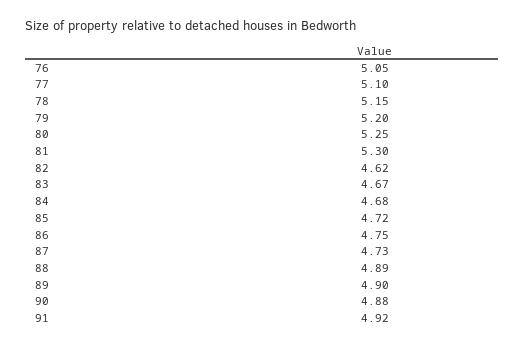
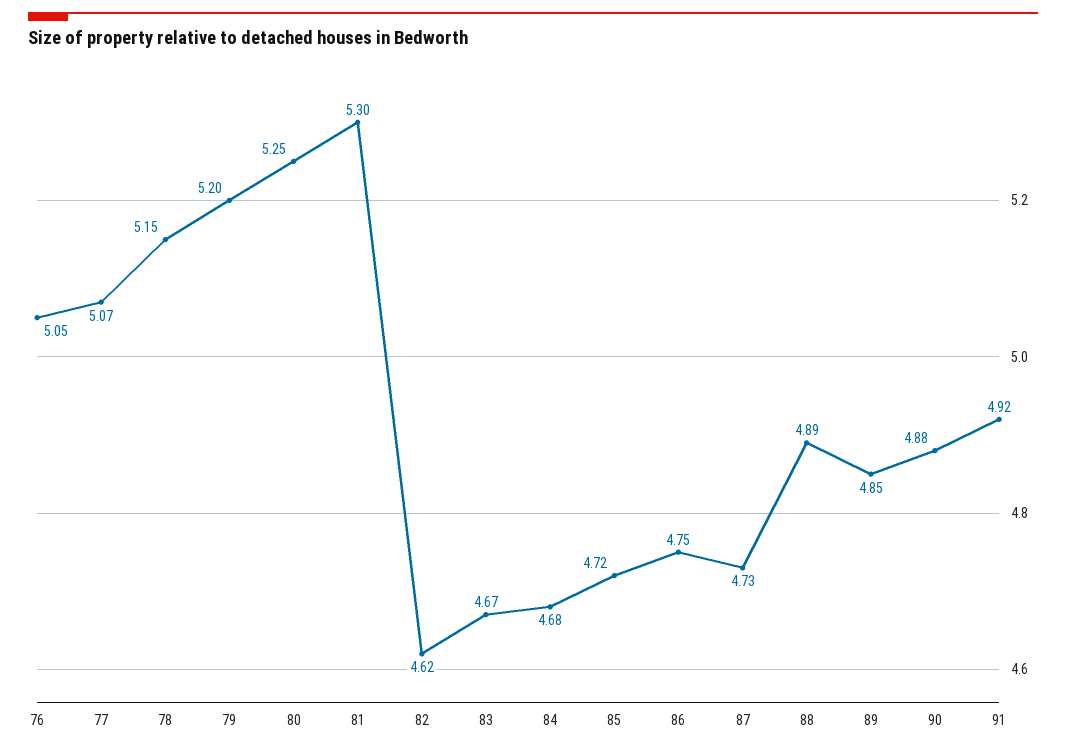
  {
    "76": 5.05,
-   "77": 5.1,
+   "77": 5.07,
    "78": 5.15,
    "79": 5.2,
    "80": 5.25,
    "81": 5.3,
    "82": 4.62,
    "83": 4.67,
    "84": 4.68,
    "85": 4.72,
    "86": 4.75,
    "87": 4.73,
    "88": 4.89,
-   "89": 4.9,
+   "89": 4.85,
    "90": 4.88,
    "91": 4.92
  }

